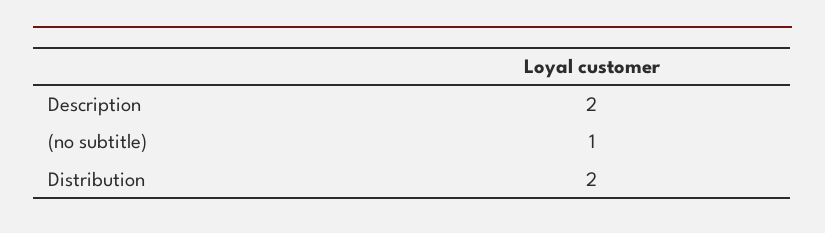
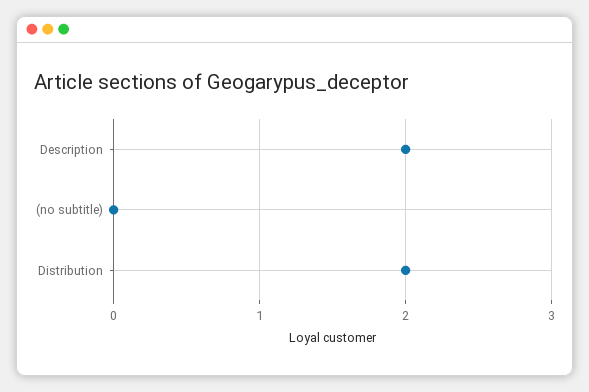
  {
    "Description": 2,
-   "(no subtitle)": 1,
+   "(no subtitle)": 0,
    "Distribution": 2
  }

